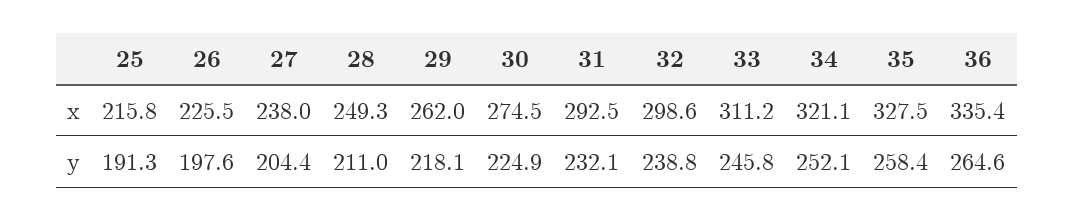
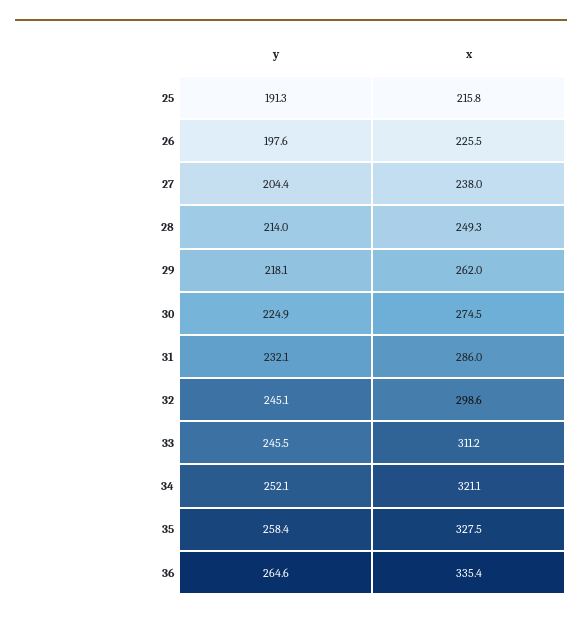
  {
    "25": {
      "x": 215.8,
      "y": 191.3
    },
    "26": {
      "x": 225.5,
      "y": 197.6
    },
    "27": {
      "x": 238,
      "y": 204.4
    },
    "28": {
      "x": 249.3,
-     "y": 211
+     "y": 214
    },
    "29": {
      "x": 262,
      "y": 218.1
    },
    "30": {
      "x": 274.5,
      "y": 224.9
    },
    "31": {
-     "x": 292.5,
+     "x": 286,
      "y": 232.1
    },
    "32": {
      "x": 298.6,
-     "y": 238.8
+     "y": 245.1
    },
    "33": {
      "x": 311.2,
-     "y": 245.8
+     "y": 245.5
    },
    "34": {
      "x": 321.1,
      "y": 252.1
    },
    "35": {
      "x": 327.5,
      "y": 258.4
    },
    "36": {
      "x": 335.4,
      "y": 264.6
    }
  }

